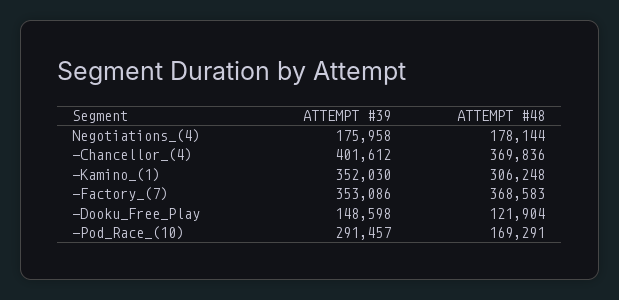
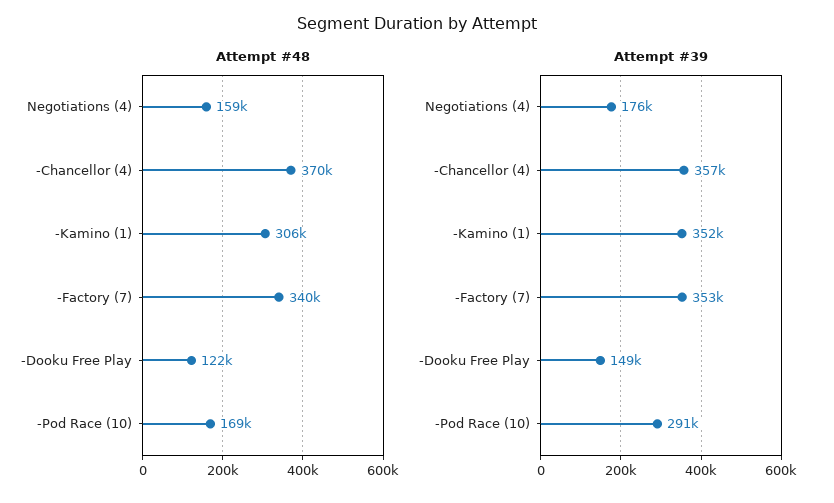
  {
    "ATTEMPT #39": {
      "Negotiations_(4)": 175958,
-     "-Chancellor_(4)": 401612,
+     "-Chancellor_(4)": 357000,
      "-Kamino_(1)": 352030,
      "-Factory_(7)": 353086,
      "-Dooku_Free_Play": 148598,
      "-Pod_Race_(10)": 291457
    },
    "ATTEMPT #48": {
-     "Negotiations_(4)": 178144,
+     "Negotiations_(4)": 159000,
      "-Chancellor_(4)": 369836,
      "-Kamino_(1)": 306248,
-     "-Factory_(7)": 368583,
+     "-Factory_(7)": 340000,
      "-Dooku_Free_Play": 121904,
      "-Pod_Race_(10)": 169291
    }
  }

